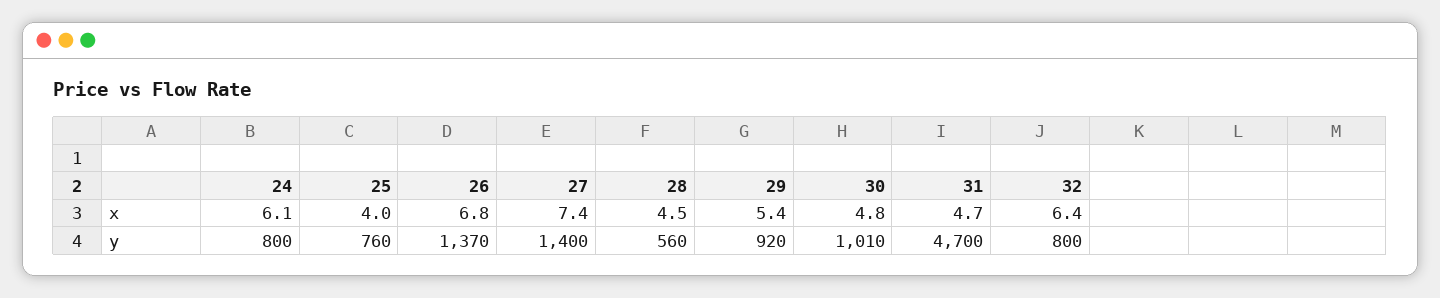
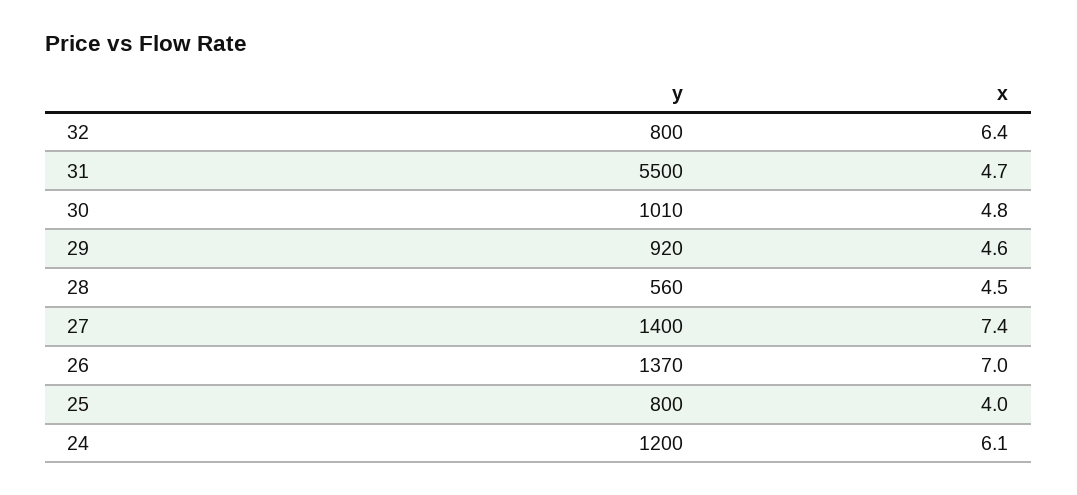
  {
    "24": {
      "x": 6.1,
-     "y": 800
+     "y": 1200
    },
    "25": {
      "x": 4,
-     "y": 760
+     "y": 800
    },
    "26": {
-     "x": 6.8,
+     "x": 7,
      "y": 1370
    },
    "27": {
      "x": 7.4,
      "y": 1400
    },
    "28": {
      "x": 4.5,
      "y": 560
    },
    "29": {
-     "x": 5.4,
+     "x": 4.6,
      "y": 920
    },
    "30": {
      "x": 4.8,
      "y": 1010
    },
    "31": {
      "x": 4.7,
-     "y": 4700
+     "y": 5500
    },
    "32": {
      "x": 6.4,
      "y": 800
    }
  }

